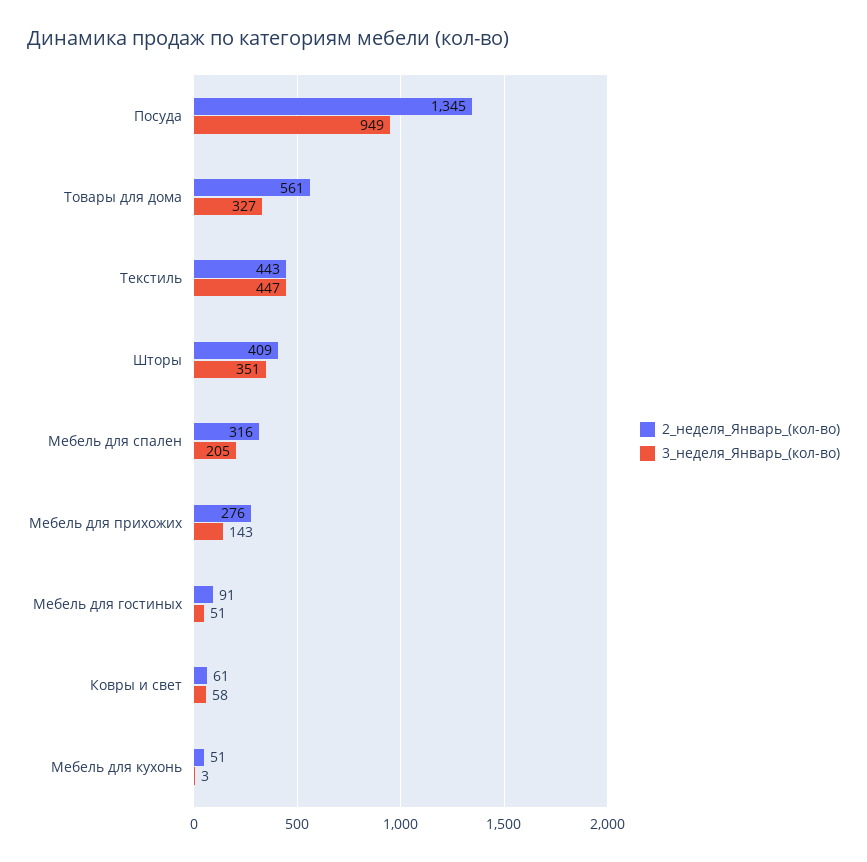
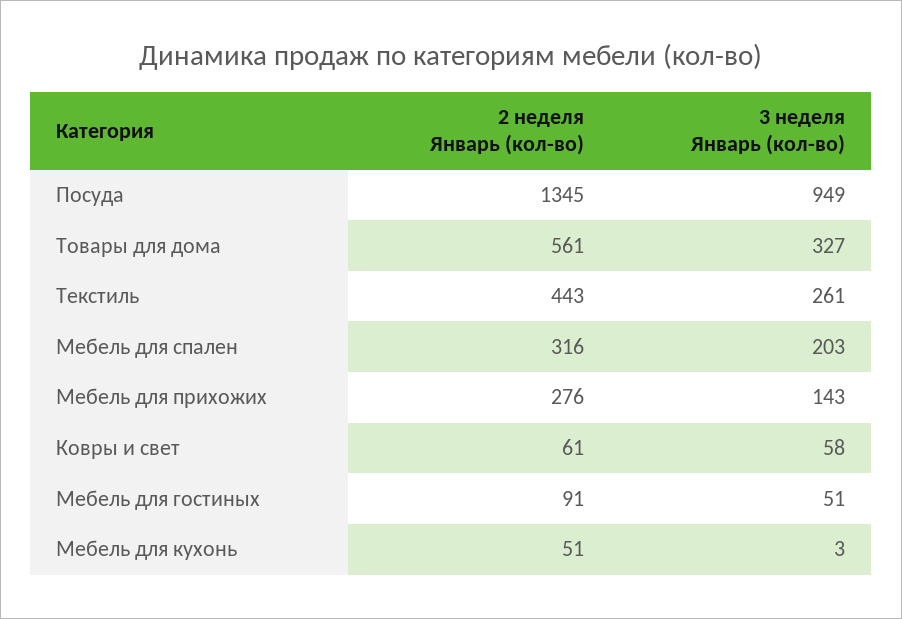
  {
    "2_неделя_Январь_(кол-во)": {
      "Посуда": 1345,
      "Товары для дома": 561,
      "Текстиль": 443,
-     "Шторы": 409,
      "Мебель для спален": 316,
      "Мебель для прихожих": 276,
      "Мебель для гостиных": 91,
      "Ковры и свет": 61,
      "Мебель для кухонь": 51
    },
    "3_неделя_Январь_(кол-во)": {
      "Посуда": 949,
      "Товары для дома": 327,
-     "Текстиль": 447,
+     "Текстиль": 261,
-     "Шторы": 351,
-     "Мебель для спален": 205,
+     "Мебель для спален": 203,
      "Мебель для прихожих": 143,
      "Мебель для гостиных": 51,
      "Ковры и свет": 58,
      "Мебель для кухонь": 3
    }
  }

